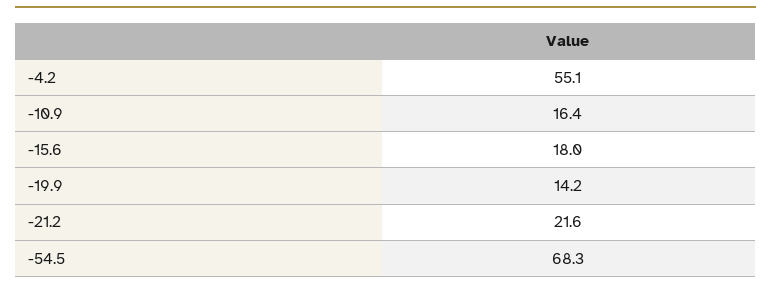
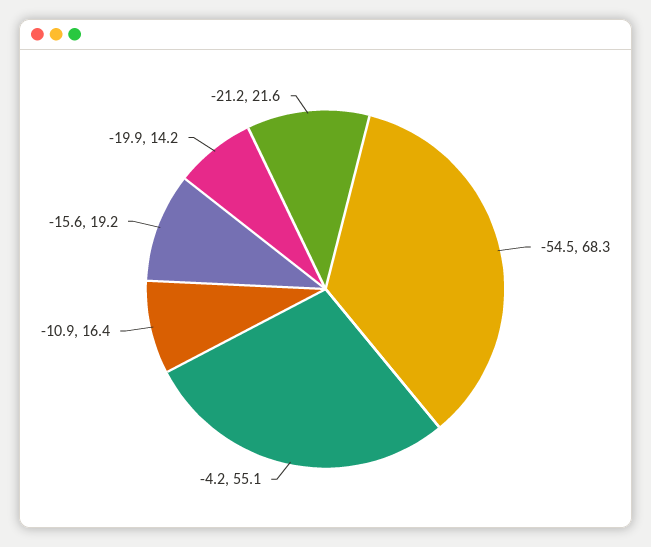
  {
    "-4.2": 55.1,
    "-10.9": 16.4,
-   "-15.6": 18,
+   "-15.6": 19.2,
    "-19.9": 14.2,
    "-21.2": 21.6,
    "-54.5": 68.3
  }

